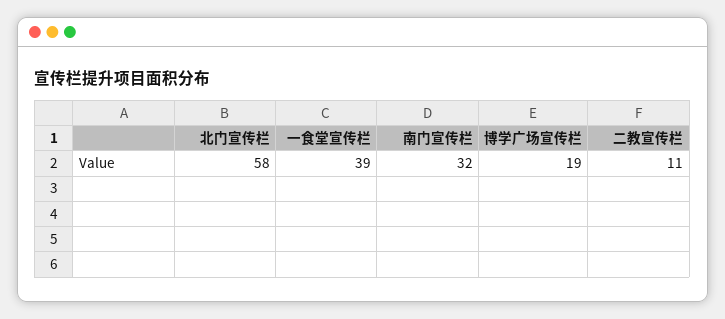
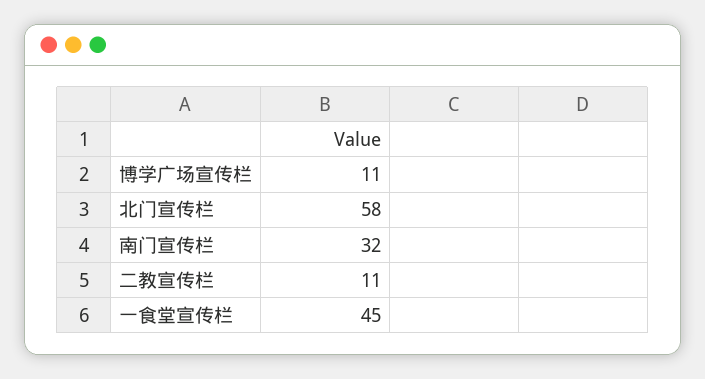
  {
    "北门宣传栏": 58,
-   "一食堂宣传栏": 39,
+   "一食堂宣传栏": 45,
    "南门宣传栏": 32,
-   "博学广场宣传栏": 19,
+   "博学广场宣传栏": 11,
    "二教宣传栏": 11
  }

